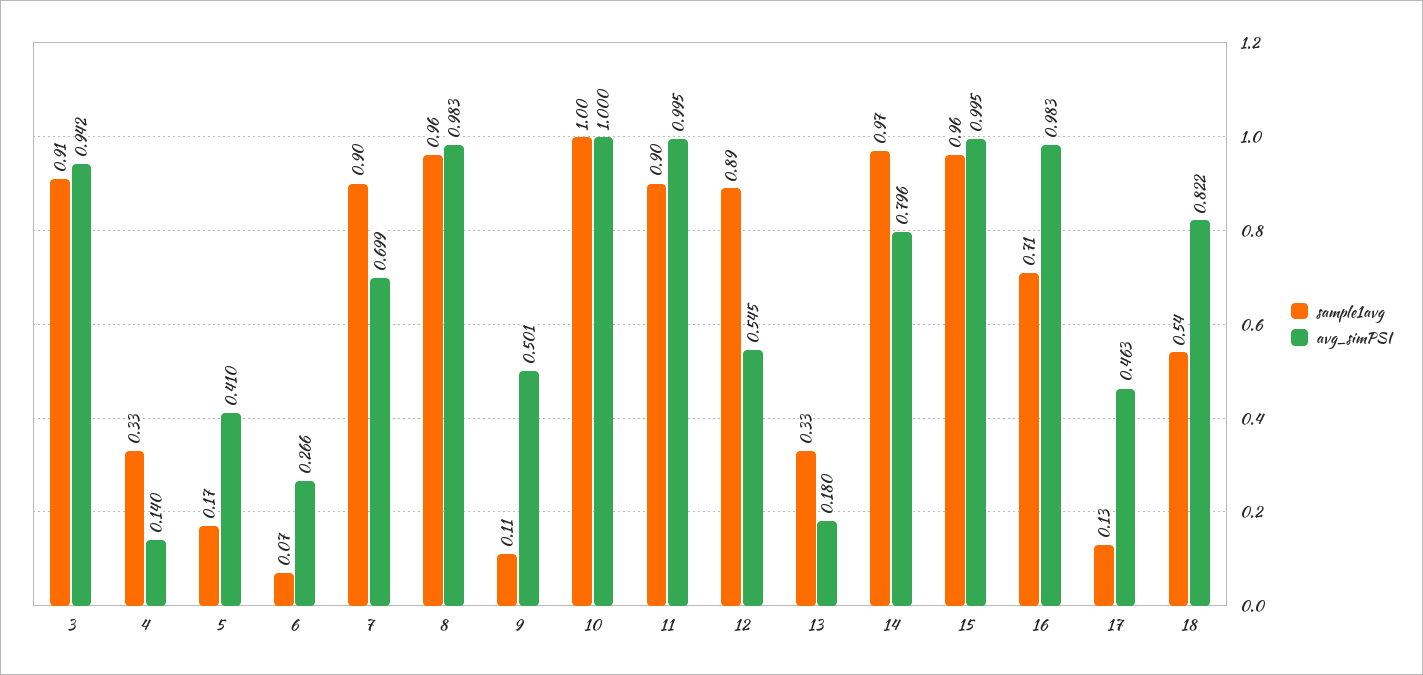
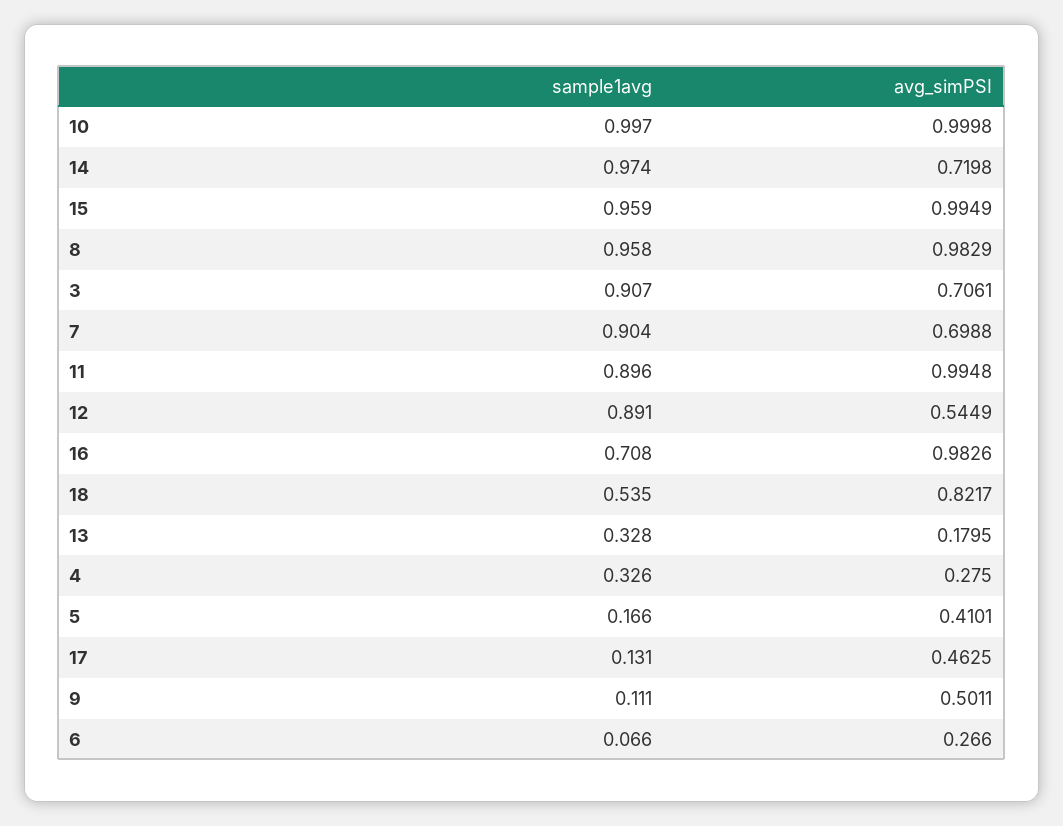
  {
    "sample1avg": {
      "3": 0.907,
      "4": 0.326,
      "5": 0.166,
      "6": 0.066,
      "7": 0.904,
      "8": 0.958,
      "9": 0.111,
      "10": 0.997,
      "11": 0.896,
      "12": 0.891,
      "13": 0.328,
      "14": 0.974,
      "15": 0.959,
      "16": 0.708,
      "17": 0.131,
      "18": 0.535
    },
    "avg_simPSI": {
-     "3": 0.942,
+     "3": 0.7061,
-     "4": 0.14,
+     "4": 0.275,
      "5": 0.4101,
      "6": 0.266,
      "7": 0.6988,
      "8": 0.9829,
      "9": 0.5011,
      "10": 0.9998,
      "11": 0.9948,
      "12": 0.5449,
      "13": 0.1795,
-     "14": 0.796,
+     "14": 0.7198,
      "15": 0.9949,
      "16": 0.9826,
      "17": 0.4625,
      "18": 0.8217
    }
  }

